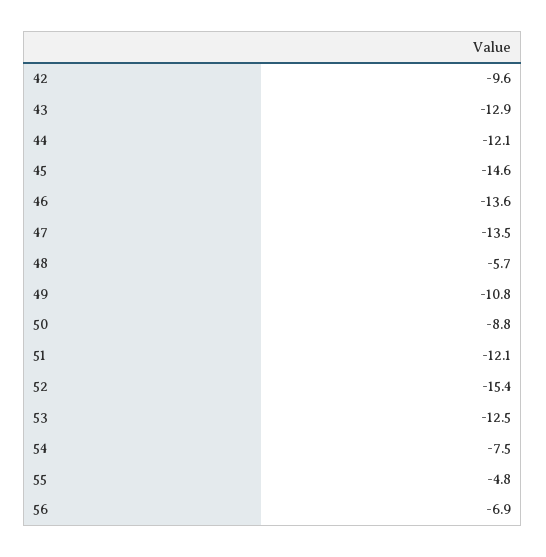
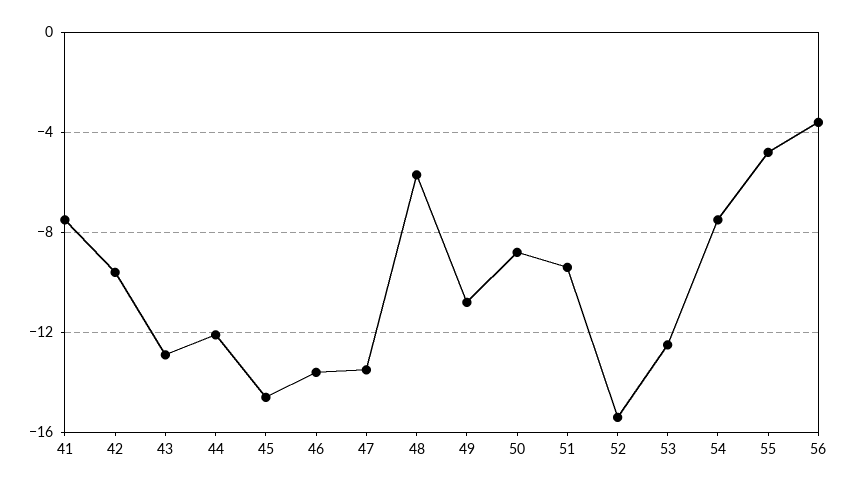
  {
    "42": -9.6,
    "43": -12.9,
    "44": -12.1,
    "45": -14.6,
    "46": -13.6,
    "47": -13.5,
    "48": -5.7,
    "49": -10.8,
    "50": -8.8,
-   "51": -12.1,
+   "51": -9.5,
    "52": -15.4,
    "53": -12.5,
    "54": -7.5,
    "55": -4.8,
-   "56": -6.9
+   "56": -3.5,
+   "41": -7.5
  }

